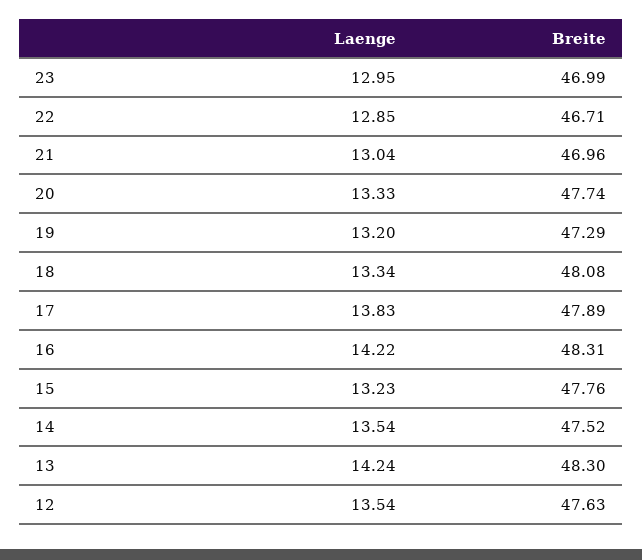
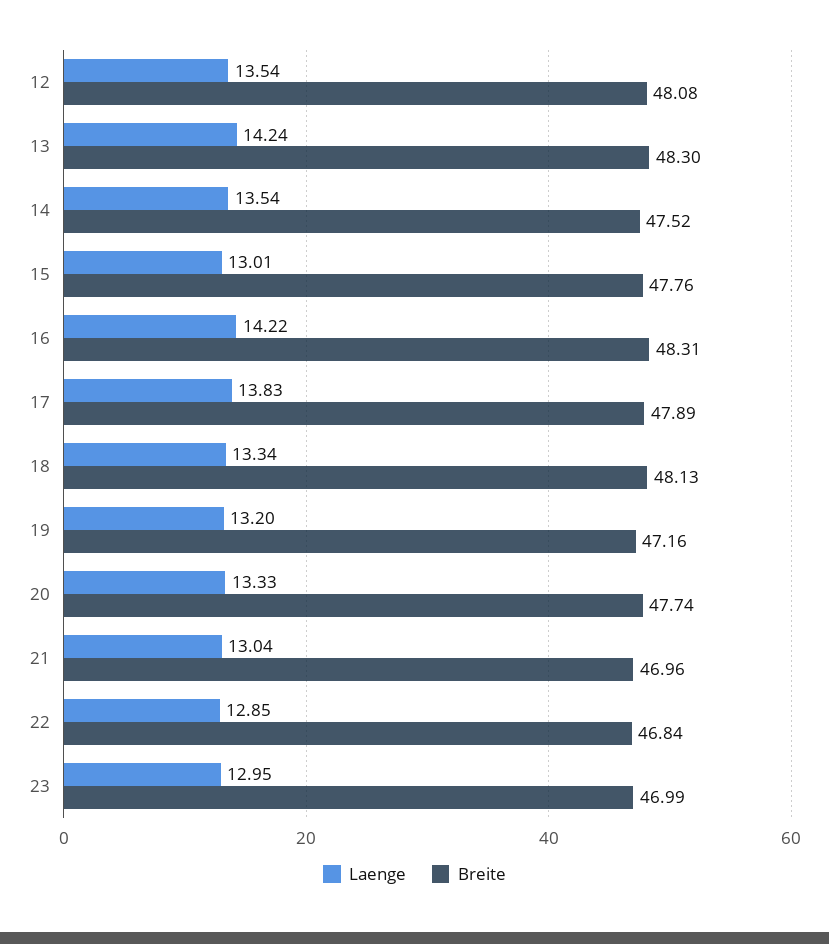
  {
    "Laenge": {
      "23": 12.95,
      "22": 12.85,
      "21": 13.04,
      "20": 13.33,
      "19": 13.2,
      "18": 13.34,
      "17": 13.83,
      "16": 14.22,
-     "15": 13.23,
+     "15": 13.01,
      "14": 13.54,
      "13": 14.24,
      "12": 13.54
    },
    "Breite": {
      "23": 46.99,
-     "22": 46.71,
+     "22": 46.84,
      "21": 46.96,
      "20": 47.74,
-     "19": 47.29,
+     "19": 47.16,
-     "18": 48.08,
+     "18": 48.13,
      "17": 47.89,
      "16": 48.31,
      "15": 47.76,
      "14": 47.52,
      "13": 48.3,
-     "12": 47.63
+     "12": 48.08
    }
  }

